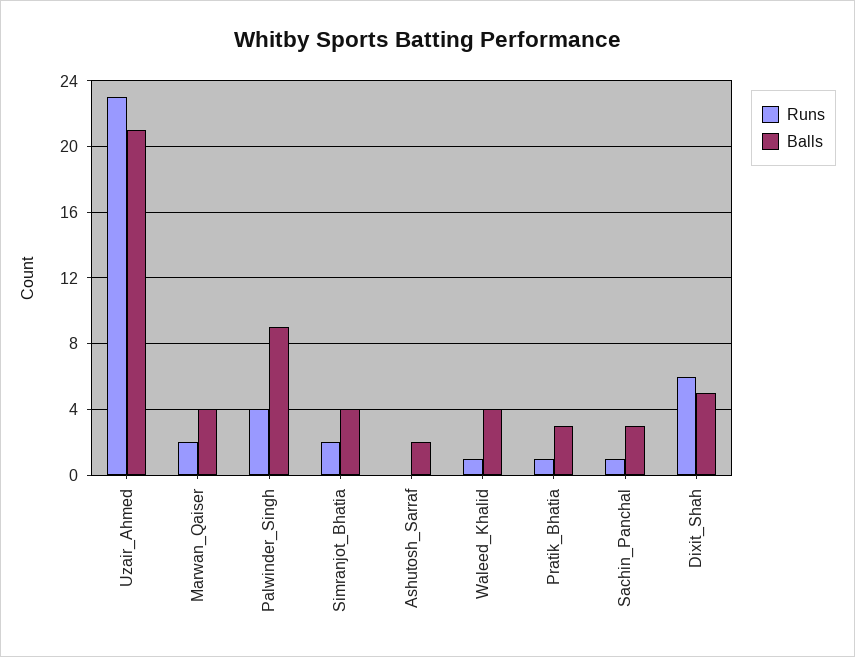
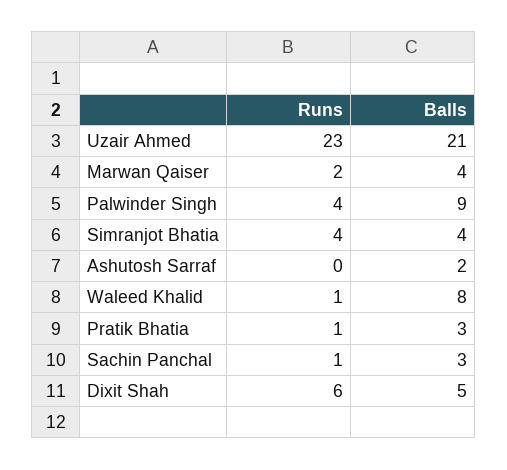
  {
    "Runs": {
      "Uzair_Ahmed": 23,
      "Marwan_Qaiser": 2,
      "Palwinder_Singh": 4,
-     "Simranjot_Bhatia": 2,
+     "Simranjot_Bhatia": 4,
      "Ashutosh_Sarraf": 0,
      "Waleed_Khalid": 1,
      "Pratik_Bhatia": 1,
      "Sachin_Panchal": 1,
      "Dixit_Shah": 6
    },
    "Balls": {
      "Uzair_Ahmed": 21,
      "Marwan_Qaiser": 4,
      "Palwinder_Singh": 9,
      "Simranjot_Bhatia": 4,
      "Ashutosh_Sarraf": 2,
-     "Waleed_Khalid": 4,
+     "Waleed_Khalid": 8,
      "Pratik_Bhatia": 3,
      "Sachin_Panchal": 3,
      "Dixit_Shah": 5
    }
  }

